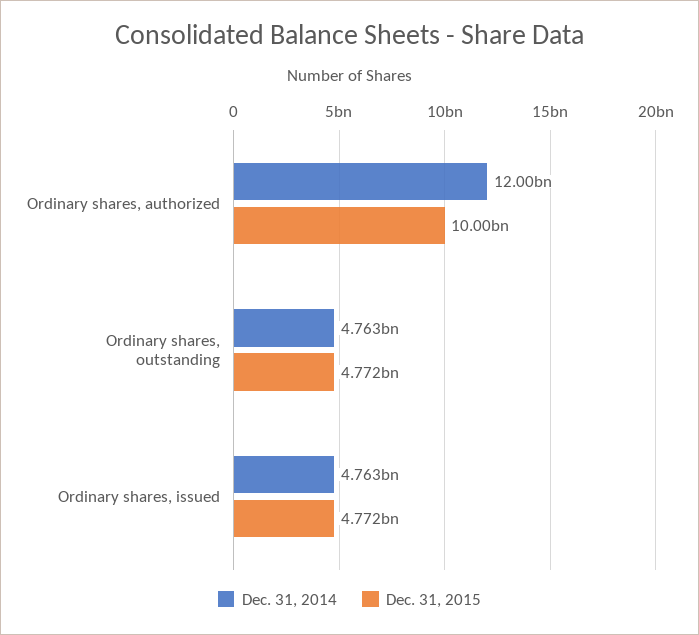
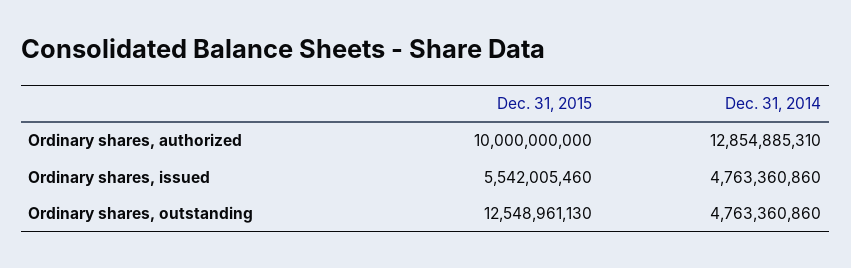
  {
    "Dec. 31, 2014": {
-     "Ordinary shares, authorized": 12000000000,
+     "Ordinary shares, authorized": 12854885310,
      "Ordinary shares, outstanding": 4763360860,
      "Ordinary shares, issued": 4763360860
    },
    "Dec. 31, 2015": {
      "Ordinary shares, authorized": 10000000000,
-     "Ordinary shares, outstanding": 4772000000,
+     "Ordinary shares, outstanding": 12548961130,
-     "Ordinary shares, issued": 4772000000
+     "Ordinary shares, issued": 5542005460
    }
  }

